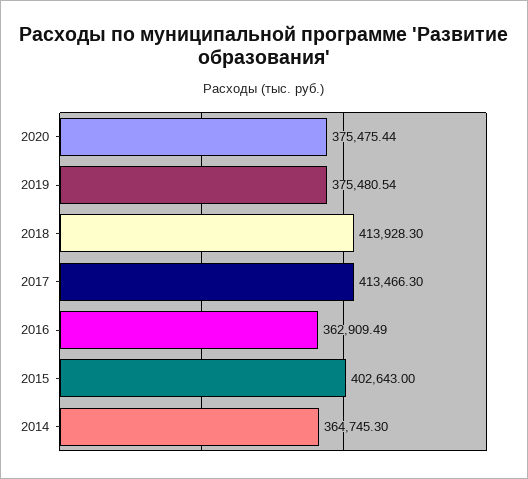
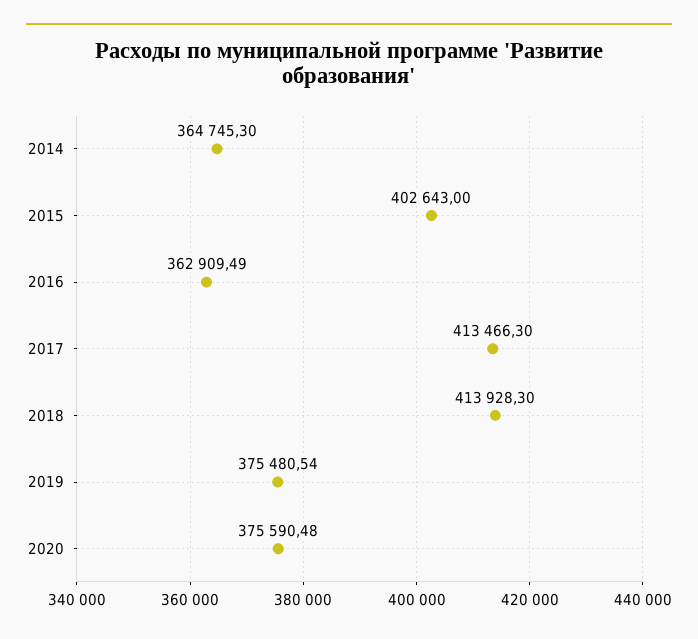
  {
-   "2020": 375475.44,
+   "2020": 375590.48,
    "2019": 375480.54,
    "2018": 413928.3,
    "2017": 413466.3,
    "2016": 362909.49,
    "2015": 402643,
    "2014": 364745.3
  }

